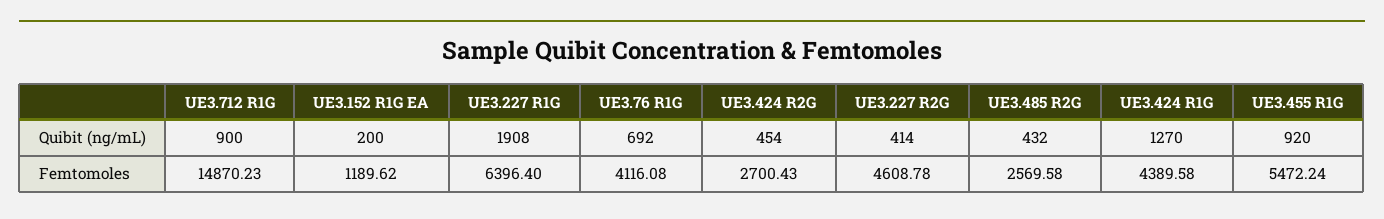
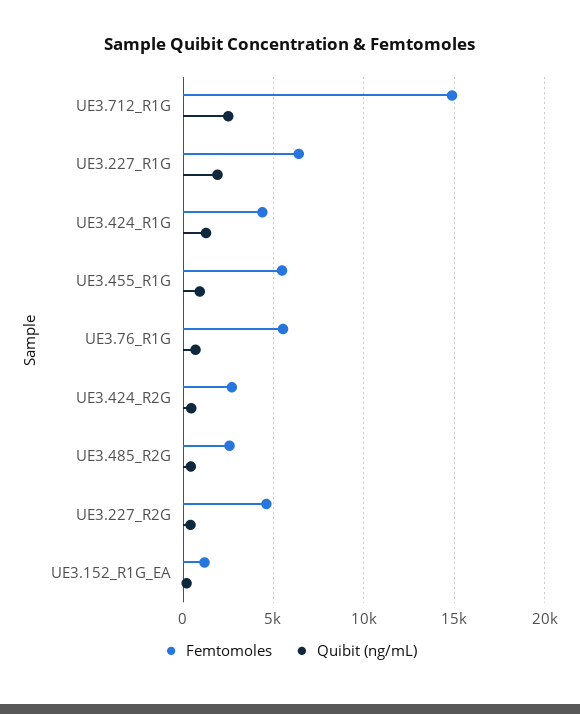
  {
    "Quibit (ng/mL)": {
-     "UE3.712 R1G": 900,
+     "UE3.712 R1G": 2500,
      "UE3.152 R1G EA": 200,
      "UE3.227 R1G": 1908,
      "UE3.76 R1G": 692,
      "UE3.424 R2G": 454,
      "UE3.227 R2G": 414,
      "UE3.485 R2G": 432,
      "UE3.424 R1G": 1270,
      "UE3.455 R1G": 920
    },
    "Femtomoles": {
      "UE3.712 R1G": 14870.23,
      "UE3.152 R1G EA": 1189.62,
      "UE3.227 R1G": 6396.4,
-     "UE3.76 R1G": 4116.08,
+     "UE3.76 R1G": 5500,
      "UE3.424 R2G": 2700.43,
      "UE3.227 R2G": 4608.78,
      "UE3.485 R2G": 2569.58,
      "UE3.424 R1G": 4389.58,
      "UE3.455 R1G": 5472.24
    }
  }

